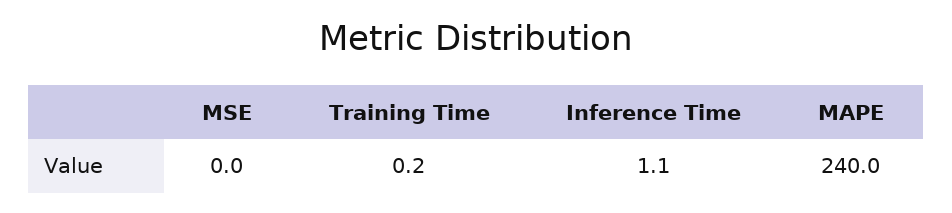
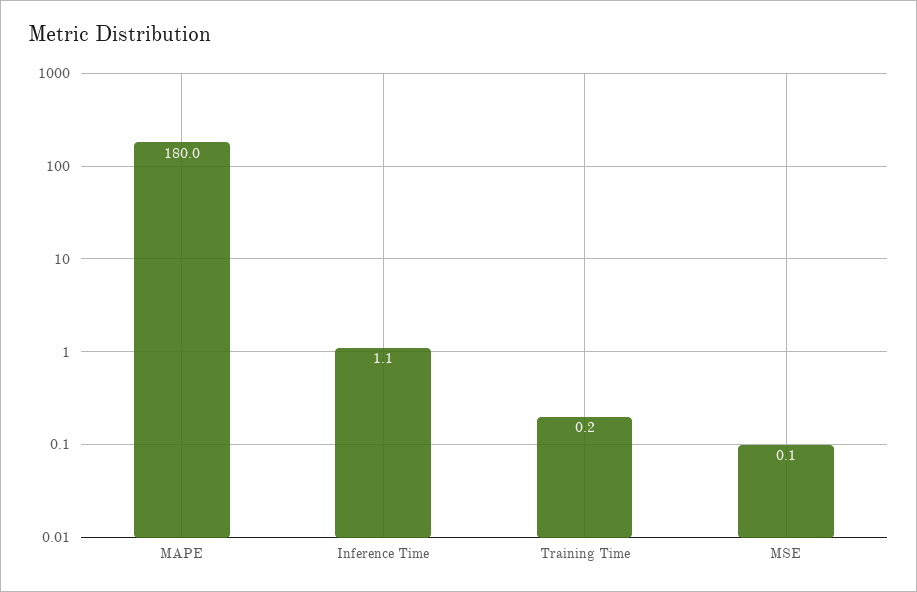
  {
-   "MSE": 0,
+   "MSE": 0.1,
    "Training Time": 0.2,
    "Inference Time": 1.1,
-   "MAPE": 240
+   "MAPE": 180
  }

